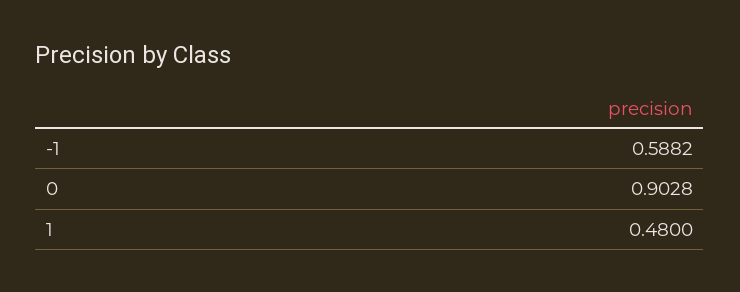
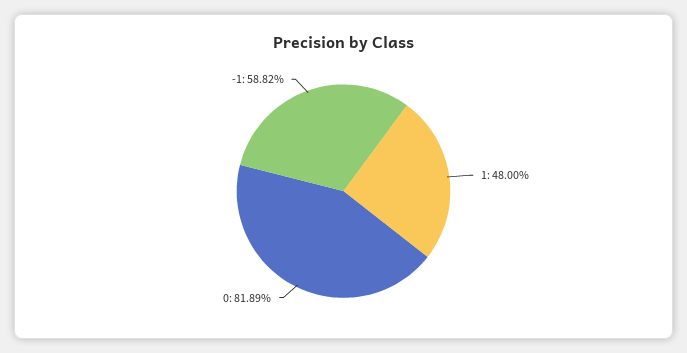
  {
    "-1": 0.5882,
-   "0": 0.9028,
+   "0": 0.8189,
    "1": 0.48
  }

